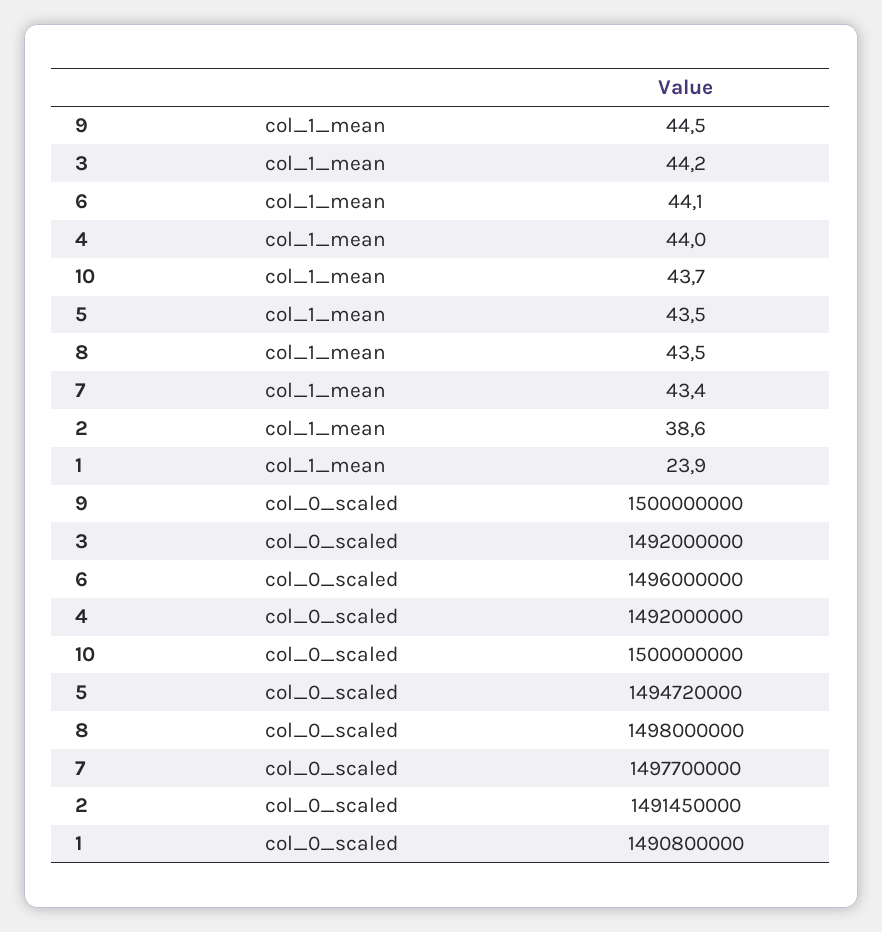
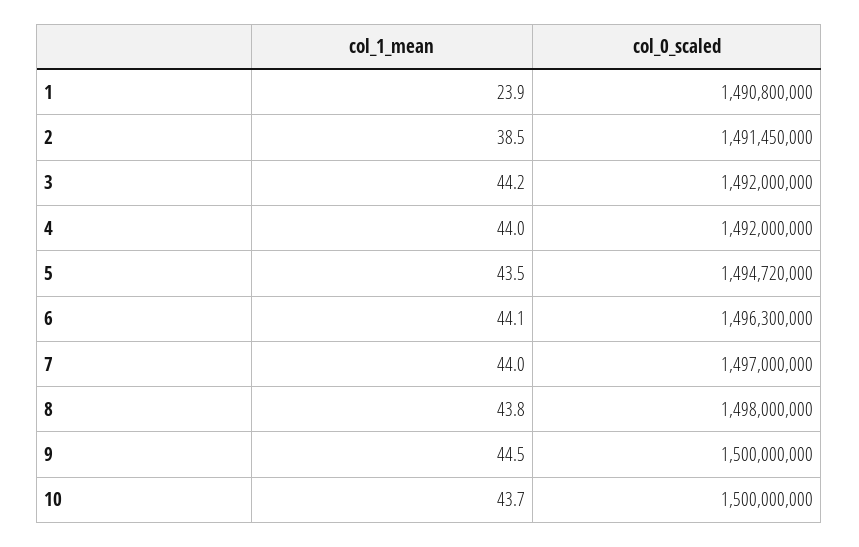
  {
    "9": {
      "col_1_mean": 44.5,
      "col_0_scaled": 1500000000
    },
    "3": {
      "col_1_mean": 44.2,
      "col_0_scaled": 1492000000
    },
    "6": {
      "col_1_mean": 44.1,
-     "col_0_scaled": 1496000000
+     "col_0_scaled": 1496300000
    },
    "4": {
      "col_1_mean": 44,
      "col_0_scaled": 1492000000
    },
    "10": {
      "col_1_mean": 43.7,
      "col_0_scaled": 1500000000
    },
    "5": {
      "col_1_mean": 43.5,
      "col_0_scaled": 1494720000
    },
    "8": {
-     "col_1_mean": 43.5,
+     "col_1_mean": 43.8,
      "col_0_scaled": 1498000000
    },
    "7": {
-     "col_1_mean": 43.4,
+     "col_1_mean": 44,
-     "col_0_scaled": 1497700000
+     "col_0_scaled": 1497000000
    },
    "2": {
-     "col_1_mean": 38.6,
+     "col_1_mean": 38.5,
      "col_0_scaled": 1491450000
    },
    "1": {
      "col_1_mean": 23.9,
      "col_0_scaled": 1490800000
    }
  }

